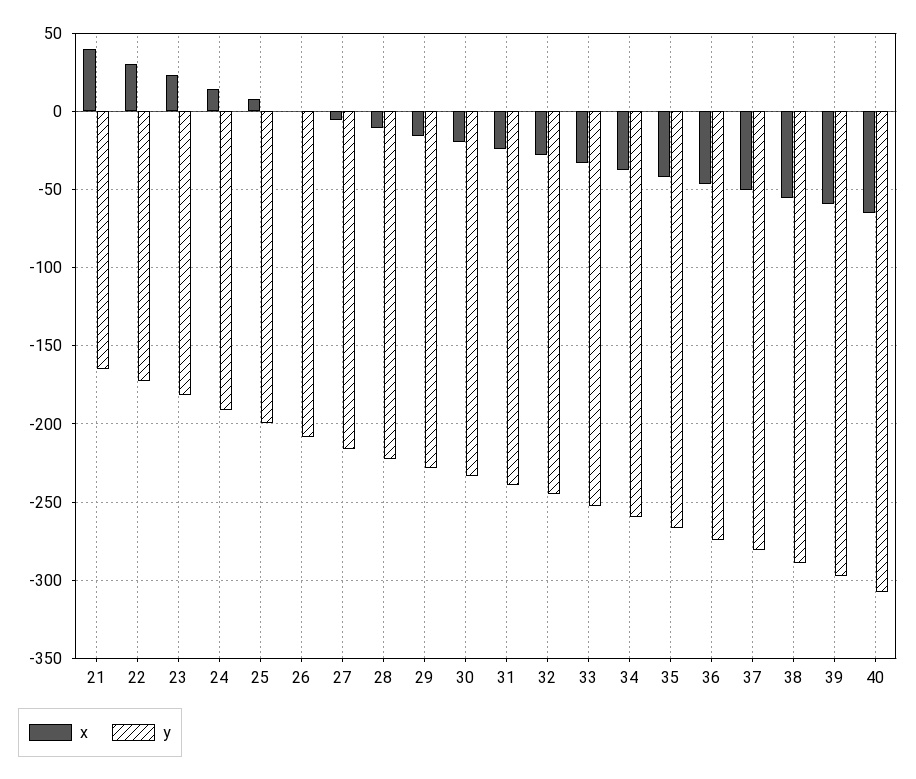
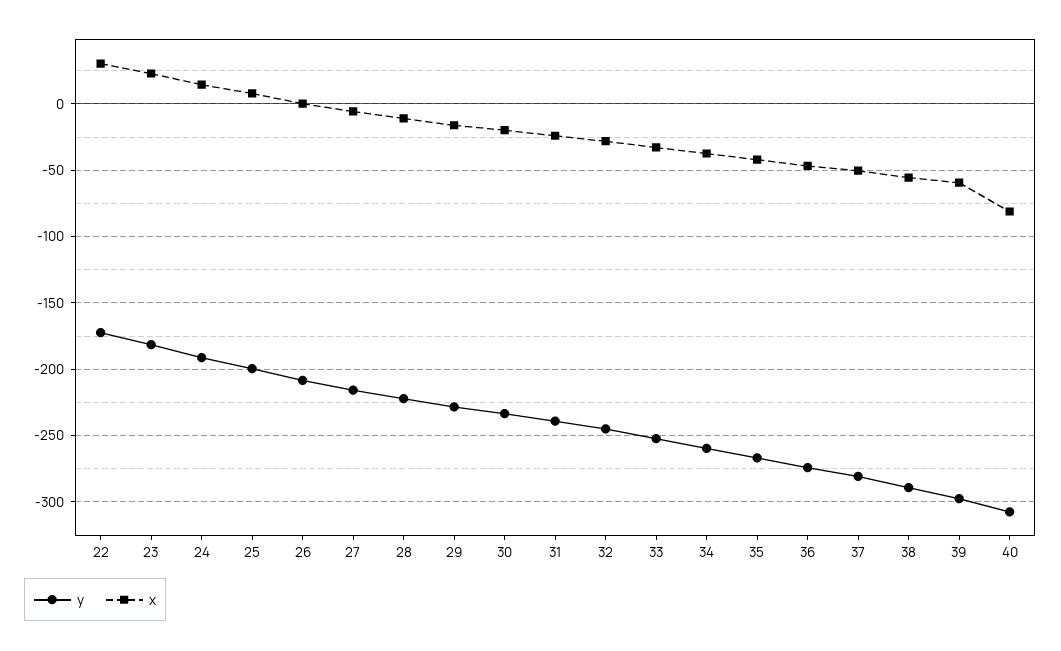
  {
    "x": {
-     "21": 40,
      "22": 30,
      "23": 25,
      "24": 15,
      "25": 10,
      "26": 0,
      "27": -5,
      "28": -10,
      "29": -15,
      "30": -20,
      "31": -25,
      "32": -30,
      "33": -35,
      "34": -35,
      "35": -40,
      "36": -45,
      "37": -50,
      "38": -55,
      "39": -60,
-     "40": -65
+     "40": -80
    },
    "y": {
-     "21": -165,
      "22": -170,
      "23": -180,
      "24": -190,
      "25": -200,
      "26": -210,
      "27": -215,
      "28": -220,
      "29": -230,
      "30": -235,
      "31": -240,
      "32": -245,
      "33": -250,
      "34": -260,
      "35": -265,
      "36": -275,
      "37": -280,
      "38": -290,
      "39": -300,
      "40": -305
    }
  }

